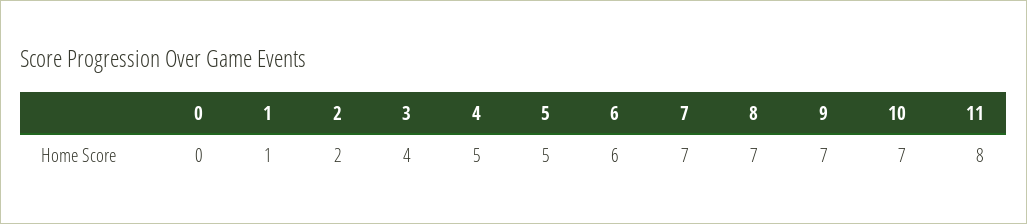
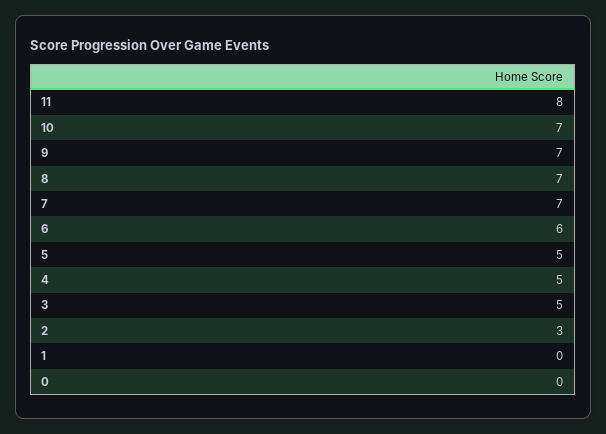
  {
    "0": 0,
-   "1": 1,
+   "1": 0,
-   "2": 2,
+   "2": 3,
-   "3": 4,
+   "3": 5,
    "4": 5,
    "5": 5,
    "6": 6,
    "7": 7,
    "8": 7,
    "9": 7,
    "10": 7,
    "11": 8
  }

